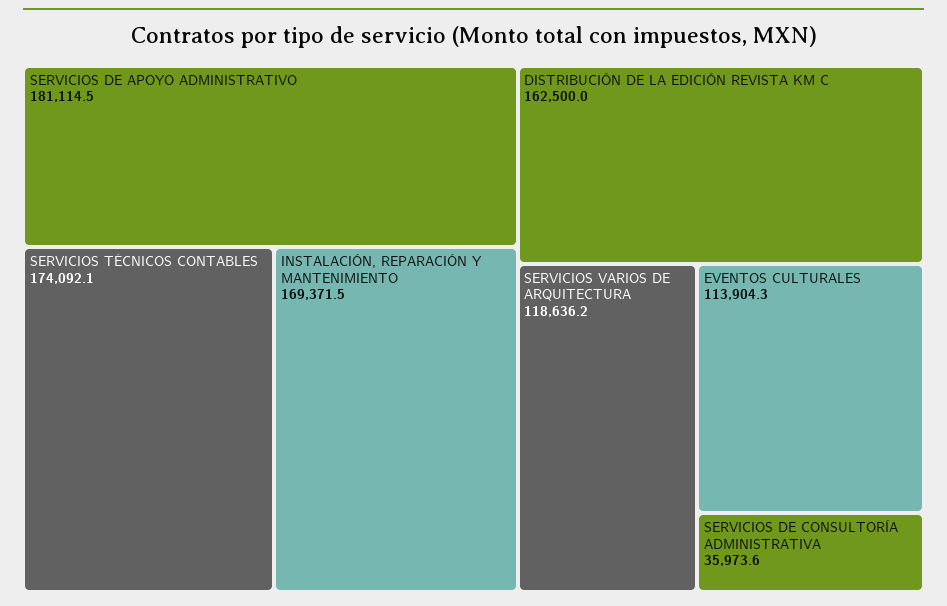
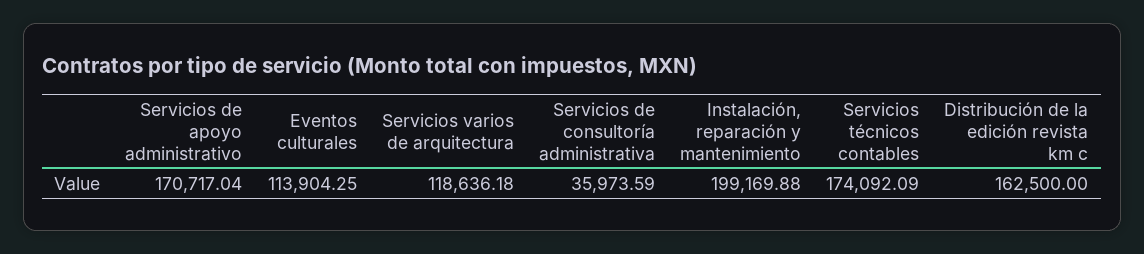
  {
-   "SERVICIOS DE APOYO ADMINISTRATIVO": 181114.5,
+   "SERVICIOS DE APOYO ADMINISTRATIVO": 170717.04,
    "SERVICIOS TÉCNICOS CONTABLES": 174092.09,
-   "INSTALACIÓN, REPARACIÓN Y MANTENIMIENTO": 169371.5,
+   "INSTALACIÓN, REPARACIÓN Y MANTENIMIENTO": 199169.88,
    "DISTRIBUCIÓN DE LA EDICIÓN REVISTA KM C": 162500,
    "SERVICIOS VARIOS DE ARQUITECTURA": 118636.18,
    "EVENTOS CULTURALES": 113904.25,
    "SERVICIOS DE CONSULTORÍA ADMINISTRATIVA": 35973.59
  }

